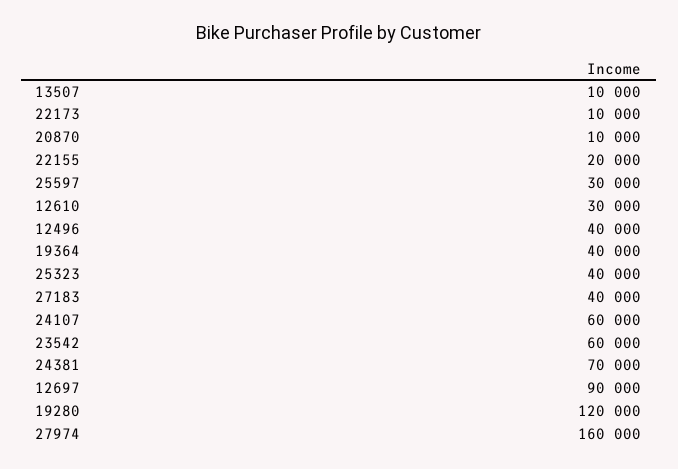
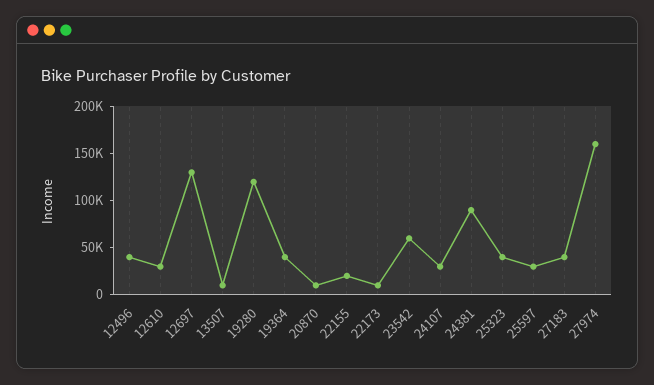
  {
    "13507": 10000,
    "22173": 10000,
    "20870": 10000,
    "22155": 20000,
    "25597": 30000,
    "12610": 30000,
    "12496": 40000,
    "19364": 40000,
    "25323": 40000,
    "27183": 40000,
-   "24107": 60000,
+   "24107": 30000,
    "23542": 60000,
-   "24381": 70000,
+   "24381": 90000,
-   "12697": 90000,
+   "12697": 130000,
    "19280": 120000,
    "27974": 160000
  }

